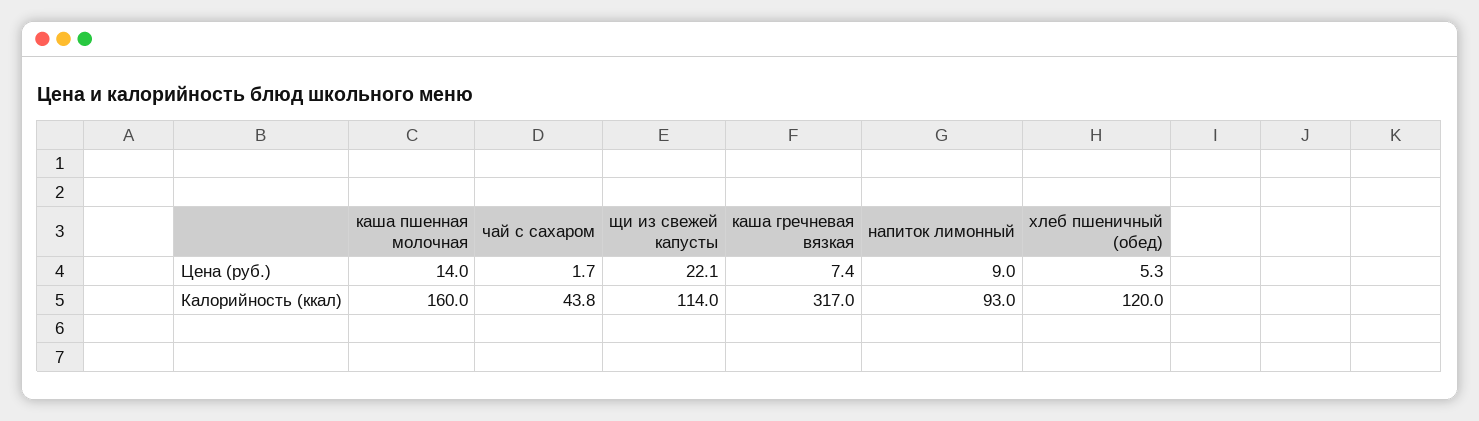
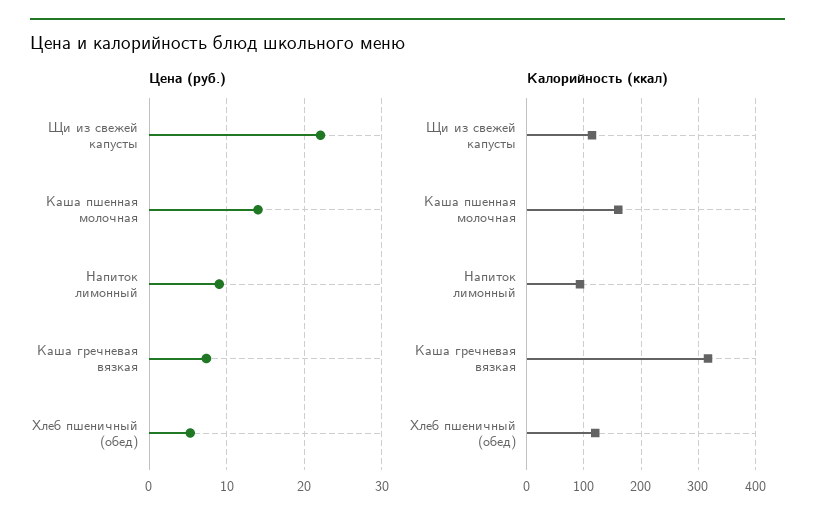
  {
    "Цена (руб.)": {
      "каша пшенная молочная": 14,
-     "чай с сахаром": 1.7,
      "щи из свежей капусты": 22.1,
      "каша гречневая вязкая": 7.4,
      "напиток лимонный": 9,
      "хлеб пшеничный (обед)": 5.3
    },
    "Калорийность (ккал)": {
      "каша пшенная молочная": 160,
-     "чай с сахаром": 43.8,
      "щи из свежей капусты": 114,
      "каша гречневая вязкая": 317,
      "напиток лимонный": 93,
      "хлеб пшеничный (обед)": 120
    }
  }

